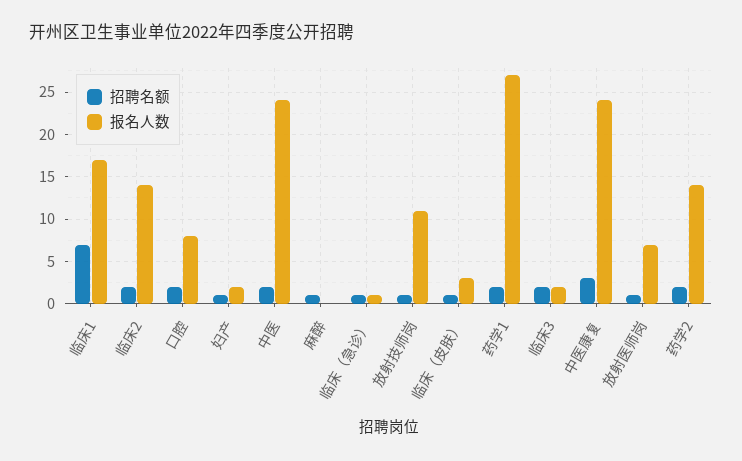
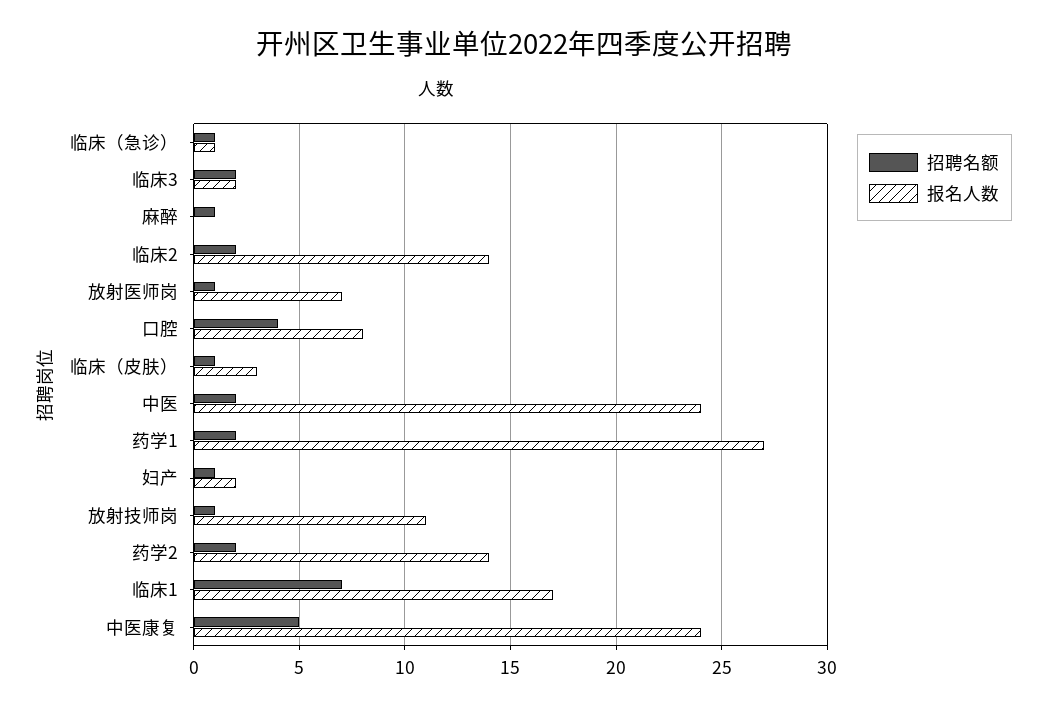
  {
    "招聘名额": {
      "临床1": 7,
      "临床2": 2,
-     "口腔": 2,
+     "口腔": 4,
      "妇产": 1,
      "中医": 2,
      "麻醉": 1,
      "临床（急诊）": 1,
      "放射技师岗": 1,
      "临床（皮肤）": 1,
      "药学1": 2,
      "临床3": 2,
-     "中医康复": 3,
+     "中医康复": 5,
      "放射医师岗": 1,
      "药学2": 2
    },
    "报名人数": {
      "临床1": 17,
      "临床2": 14,
      "口腔": 8,
      "妇产": 2,
      "中医": 24,
      "麻醉": 0,
      "临床（急诊）": 1,
      "放射技师岗": 11,
      "临床（皮肤）": 3,
      "药学1": 27,
      "临床3": 2,
      "中医康复": 24,
      "放射医师岗": 7,
      "药学2": 14
    }
  }

